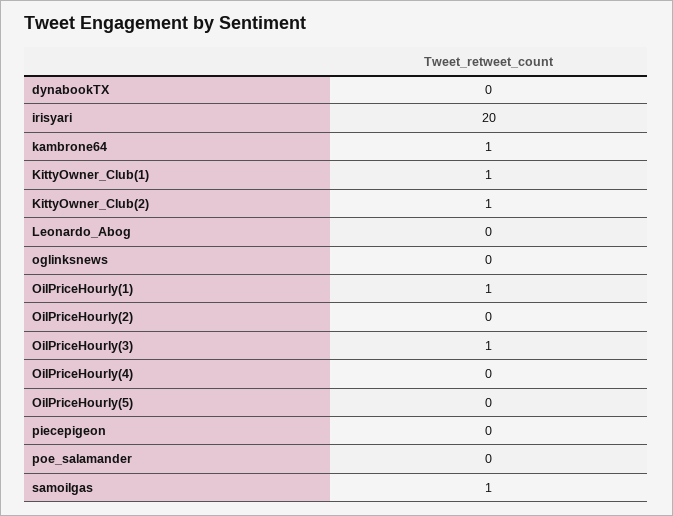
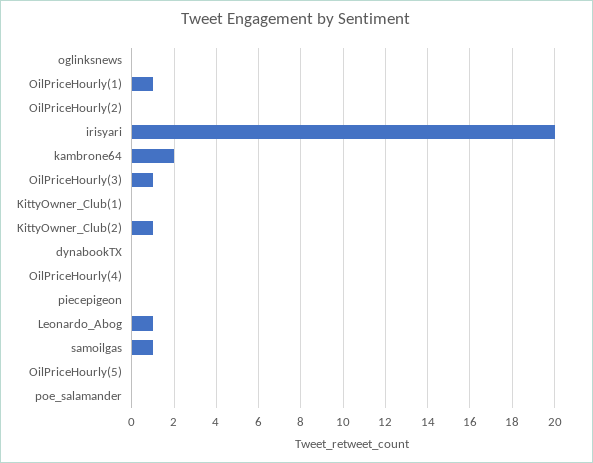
  {
    "dynabookTX": 0,
    "irisyari": 20,
-   "kambrone64": 1,
+   "kambrone64": 2,
-   "KittyOwner_Club(1)": 1,
+   "KittyOwner_Club(1)": 0,
    "KittyOwner_Club(2)": 1,
-   "Leonardo_Abog": 0,
+   "Leonardo_Abog": 1,
    "oglinksnews": 0,
    "OilPriceHourly(1)": 1,
    "OilPriceHourly(2)": 0,
    "OilPriceHourly(3)": 1,
    "OilPriceHourly(4)": 0,
    "OilPriceHourly(5)": 0,
    "piecepigeon": 0,
    "poe_salamander": 0,
    "samoilgas": 1
  }

